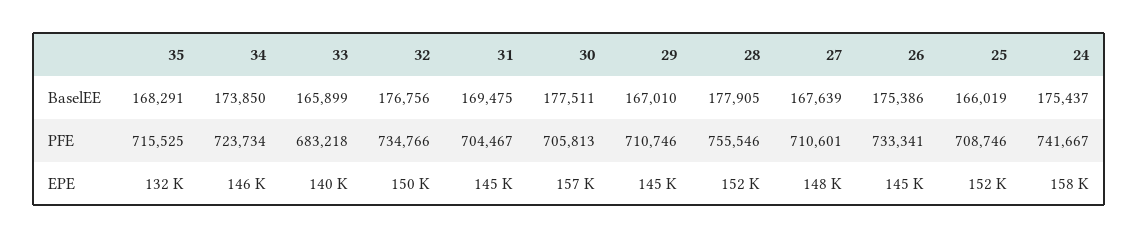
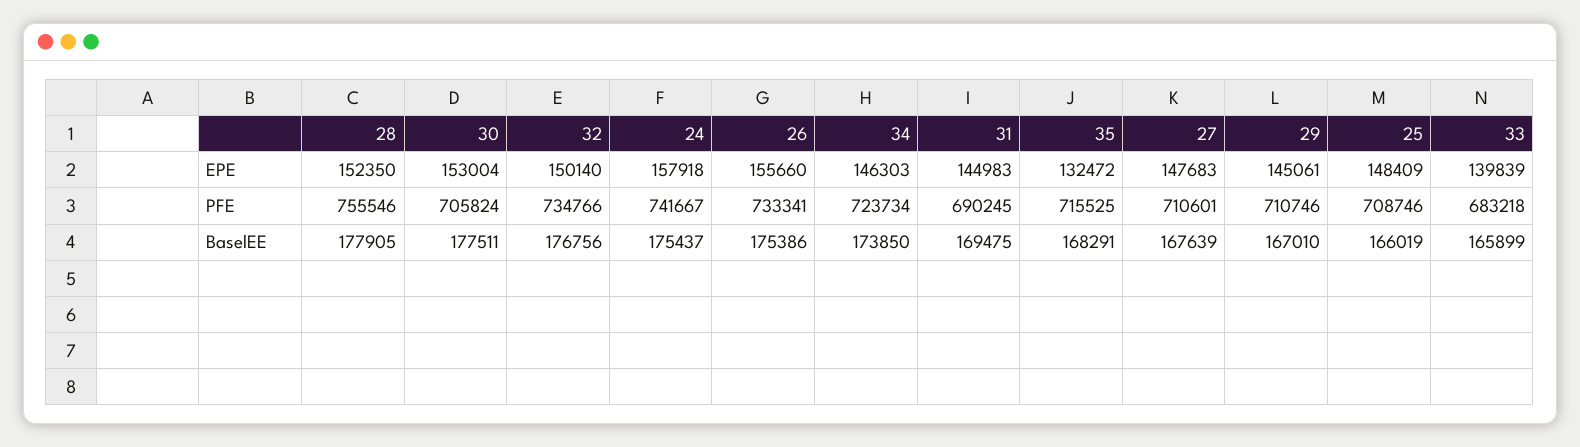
  {
    "35": {
      "BaselEE": 168291,
      "PFE": 715525,
      "EPE": 132472
    },
    "34": {
      "BaselEE": 173850,
      "PFE": 723734,
      "EPE": 146303
    },
    "33": {
      "BaselEE": 165899,
      "PFE": 683218,
      "EPE": 139839
    },
    "32": {
      "BaselEE": 176756,
      "PFE": 734766,
      "EPE": 150140
    },
    "31": {
      "BaselEE": 169475,
-     "PFE": 704467,
+     "PFE": 690245,
      "EPE": 144983
    },
    "30": {
      "BaselEE": 177511,
-     "PFE": 705813,
+     "PFE": 705824,
-     "EPE": 157000
+     "EPE": 153004
    },
    "29": {
      "BaselEE": 167010,
      "PFE": 710746,
      "EPE": 145061
    },
    "28": {
      "BaselEE": 177905,
      "PFE": 755546,
      "EPE": 152350
    },
    "27": {
      "BaselEE": 167639,
      "PFE": 710601,
      "EPE": 147683
    },
    "26": {
      "BaselEE": 175386,
      "PFE": 733341,
-     "EPE": 145000
+     "EPE": 155660
    },
    "25": {
      "BaselEE": 166019,
      "PFE": 708746,
-     "EPE": 152000
+     "EPE": 148409
    },
    "24": {
      "BaselEE": 175437,
      "PFE": 741667,
      "EPE": 157918
    }
  }

